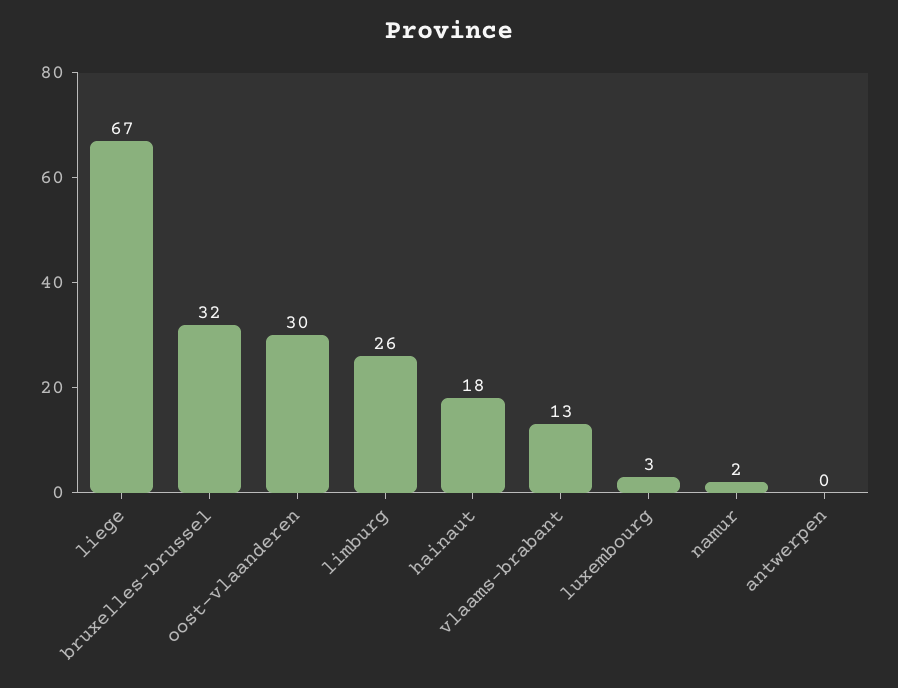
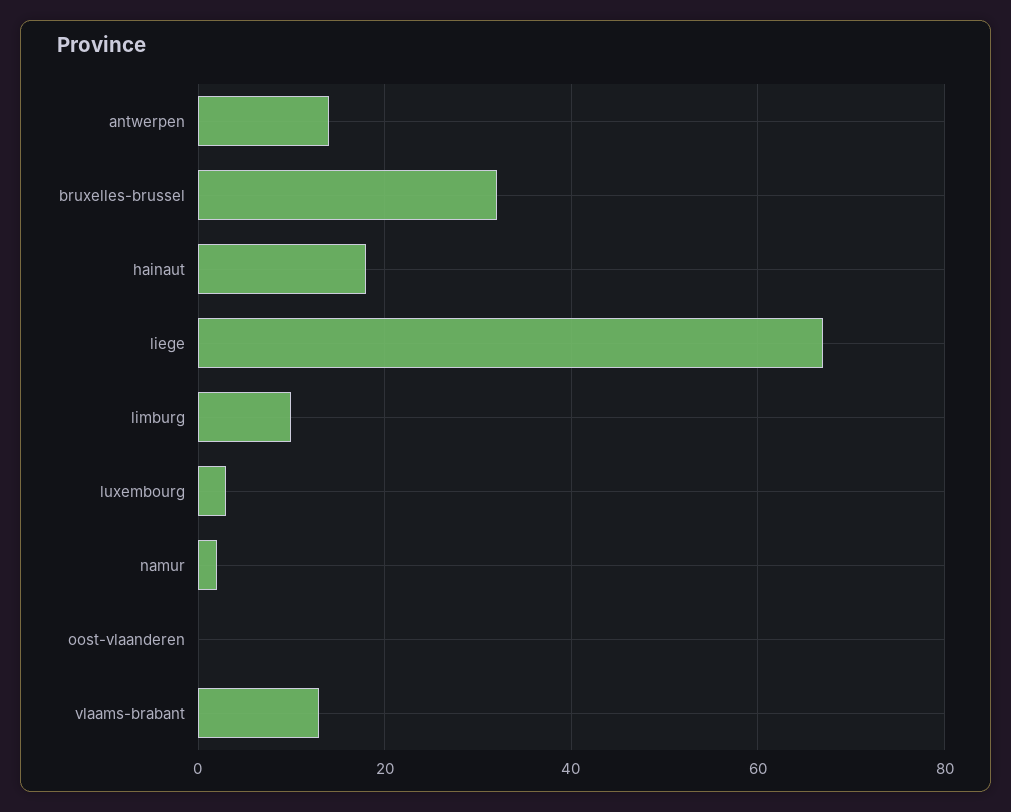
  {
    "liege": 67,
    "bruxelles-brussel": 32,
-   "oost-vlaanderen": 30,
+   "oost-vlaanderen": 0,
-   "limburg": 26,
+   "limburg": 10,
    "hainaut": 18,
    "vlaams-brabant": 13,
    "luxembourg": 3,
    "namur": 2,
-   "antwerpen": 0
+   "antwerpen": 15
  }

